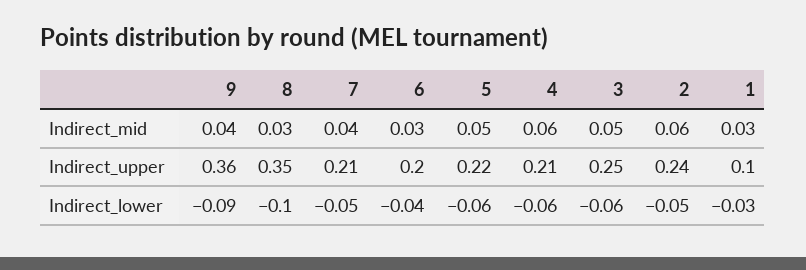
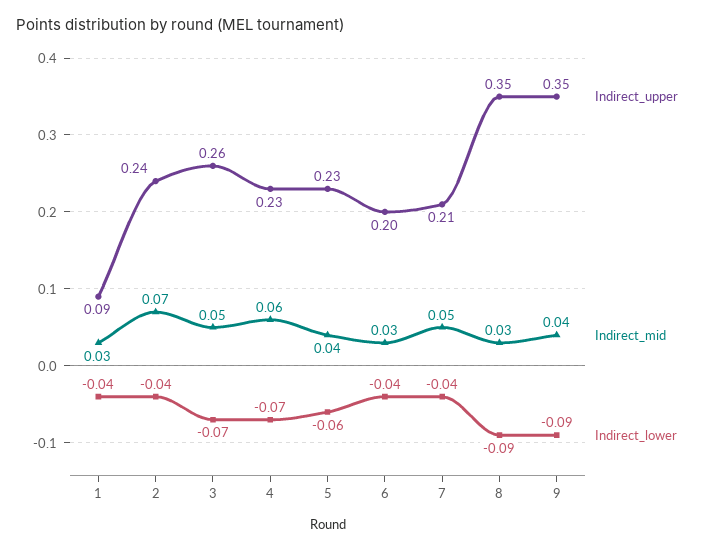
  {
    "Indirect_mid": {
      "9": 0.04,
      "8": 0.03,
-     "7": 0.04,
+     "7": 0.05,
      "6": 0.03,
-     "5": 0.05,
+     "5": 0.04,
      "4": 0.06,
      "3": 0.05,
-     "2": 0.06,
+     "2": 0.07,
      "1": 0.03
    },
    "Indirect_upper": {
-     "9": 0.36,
+     "9": 0.35,
      "8": 0.35,
      "7": 0.21,
      "6": 0.2,
-     "5": 0.22,
+     "5": 0.23,
-     "4": 0.21,
+     "4": 0.23,
-     "3": 0.25,
+     "3": 0.26,
      "2": 0.24,
-     "1": 0.1
+     "1": 0.09
    },
    "Indirect_lower": {
      "9": -0.09,
-     "8": -0.1,
+     "8": -0.09,
-     "7": -0.05,
+     "7": -0.04,
      "6": -0.04,
      "5": -0.06,
-     "4": -0.06,
+     "4": -0.07,
-     "3": -0.06,
+     "3": -0.07,
-     "2": -0.05,
+     "2": -0.04,
-     "1": -0.03
+     "1": -0.04
    }
  }

